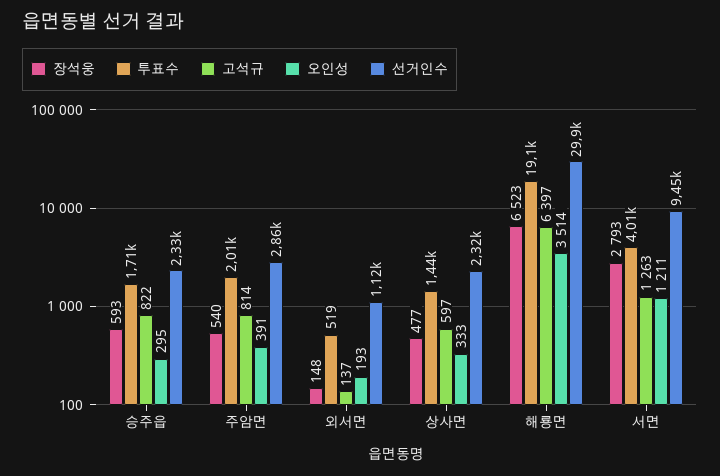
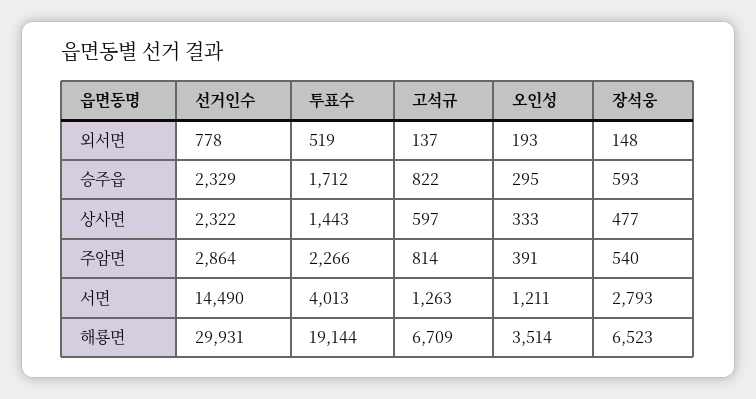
  {
    "장석웅": {
      "승주읍": 593,
      "주암면": 540,
      "외서면": 148,
      "상사면": 477,
      "해룡면": 6523,
      "서면": 2793
    },
    "투표수": {
      "승주읍": 1712,
-     "주암면": 2010,
+     "주암면": 2266,
      "외서면": 519,
      "상사면": 1443,
      "해룡면": 19144,
      "서면": 4013
    },
    "고석규": {
      "승주읍": 822,
      "주암면": 814,
      "외서면": 137,
      "상사면": 597,
-     "해룡면": 6397,
+     "해룡면": 6709,
      "서면": 1263
    },
    "오인성": {
      "승주읍": 295,
      "주암면": 391,
      "외서면": 193,
      "상사면": 333,
      "해룡면": 3514,
      "서면": 1211
    },
    "선거인수": {
      "승주읍": 2329,
      "주암면": 2864,
-     "외서면": 1120,
+     "외서면": 778,
      "상사면": 2322,
      "해룡면": 29931,
-     "서면": 9450
+     "서면": 14490
    }
  }

